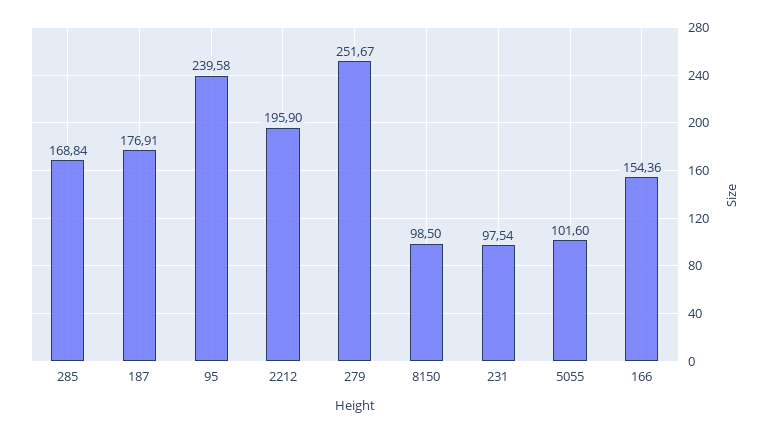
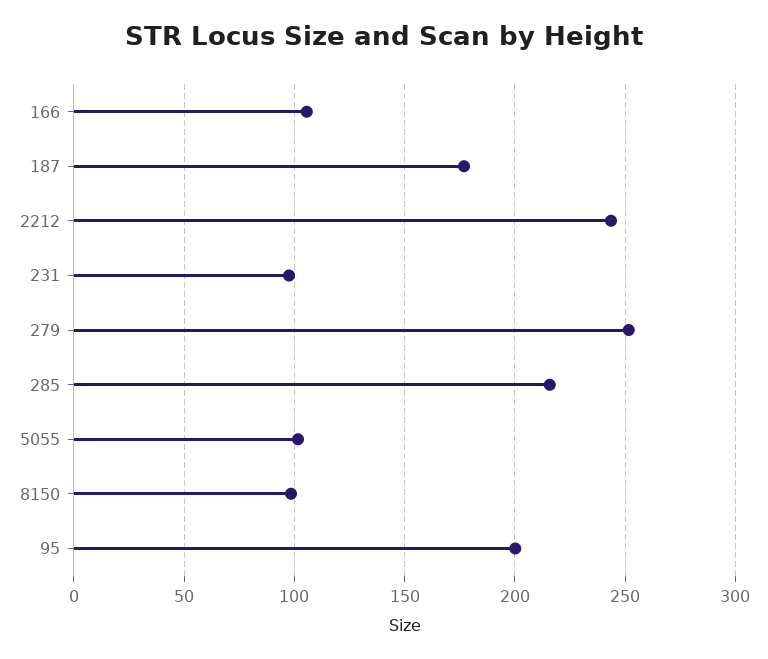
  {
-   "285": 168.84,
+   "285": 215,
    "187": 176.91,
-   "95": 239.58,
+   "95": 200,
-   "2212": 195.9,
+   "2212": 245,
    "279": 251.67,
    "8150": 98.5,
    "231": 97.54,
    "5055": 101.6,
-   "166": 154.36
+   "166": 105
  }

